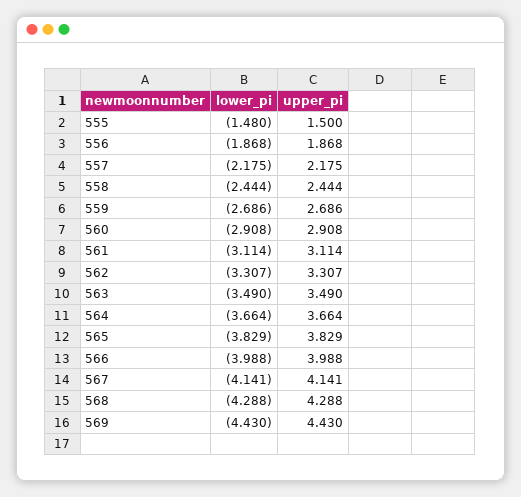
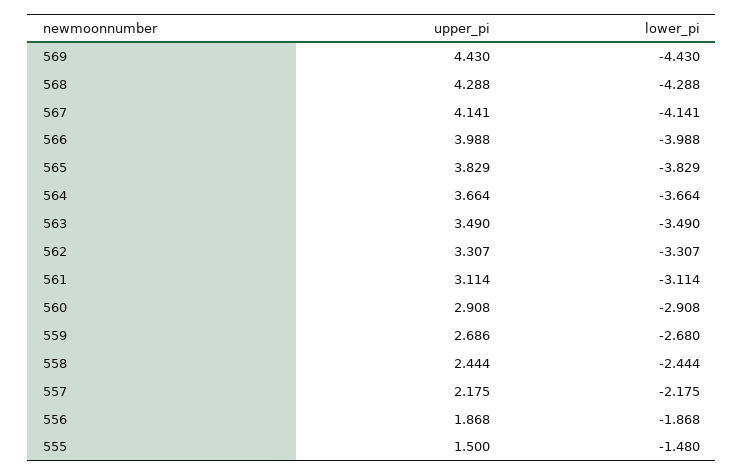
  {
    "lower_pi": {
      "555": -1.48,
      "556": -1.868,
      "557": -2.175,
      "558": -2.444,
-     "559": -2.686,
+     "559": -2.68,
      "560": -2.908,
      "561": -3.114,
      "562": -3.307,
      "563": -3.49,
      "564": -3.664,
      "565": -3.829,
      "566": -3.988,
      "567": -4.141,
      "568": -4.288,
      "569": -4.43
    },
    "upper_pi": {
      "555": 1.5,
      "556": 1.868,
      "557": 2.175,
      "558": 2.444,
      "559": 2.686,
      "560": 2.908,
      "561": 3.114,
      "562": 3.307,
      "563": 3.49,
      "564": 3.664,
      "565": 3.829,
      "566": 3.988,
      "567": 4.141,
      "568": 4.288,
      "569": 4.43
    }
  }

